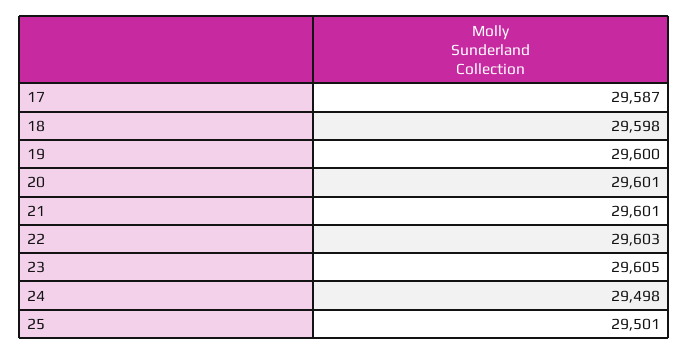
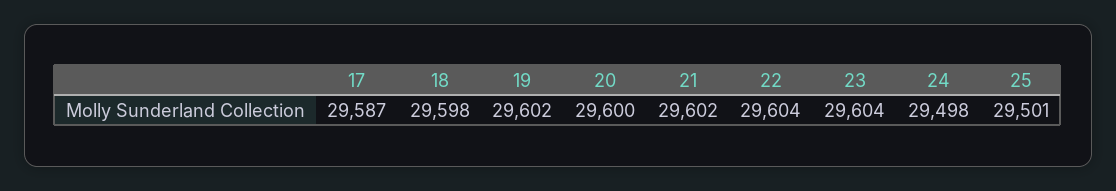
  {
    "17": 29587,
    "18": 29598,
-   "19": 29600,
+   "19": 29602,
-   "20": 29601,
+   "20": 29600,
-   "21": 29601,
+   "21": 29602,
-   "22": 29603,
+   "22": 29604,
-   "23": 29605,
+   "23": 29604,
    "24": 29498,
    "25": 29501
  }

